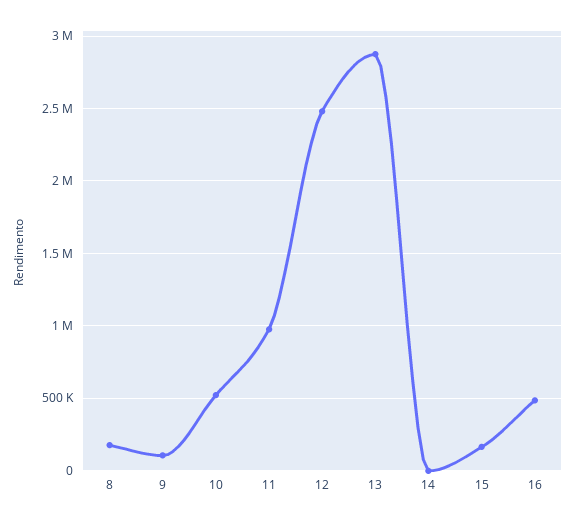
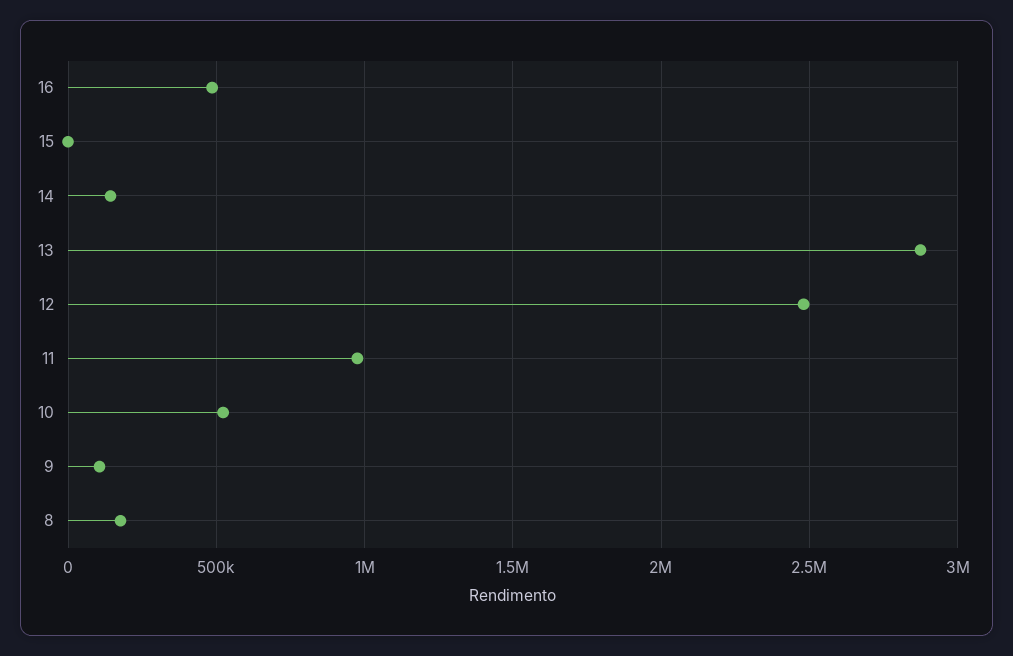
  {
    "8": 200000,
    "9": 100000,
    "10": 500000,
    "11": 1000000,
    "12": 2500000,
    "13": 2850000,
-   "14": 0,
+   "14": 150000,
-   "15": 150000,
+   "15": 0,
    "16": 500000
  }

